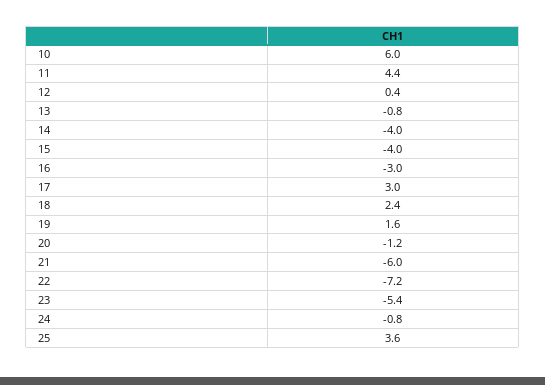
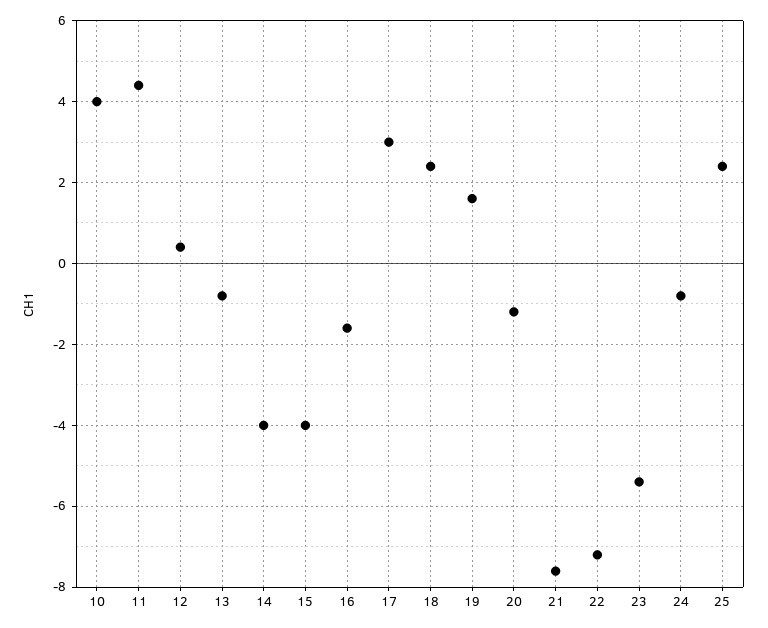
  {
-   "10": 6,
+   "10": 4,
    "11": 4.4,
    "12": 0.4,
    "13": -0.8,
    "14": -4,
    "15": -4,
-   "16": -3,
+   "16": -1.5,
    "17": 3,
    "18": 2.4,
    "19": 1.6,
    "20": -1.2,
-   "21": -6,
+   "21": -7.5,
    "22": -7.2,
    "23": -5.4,
    "24": -0.8,
-   "25": 3.6
+   "25": 2.5
  }

